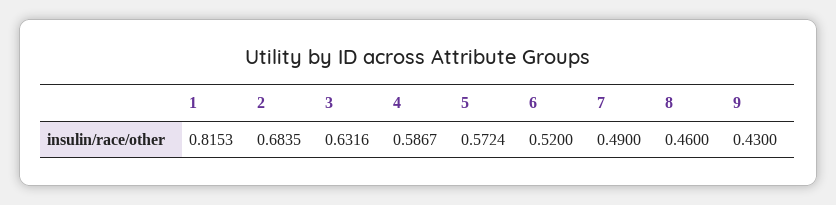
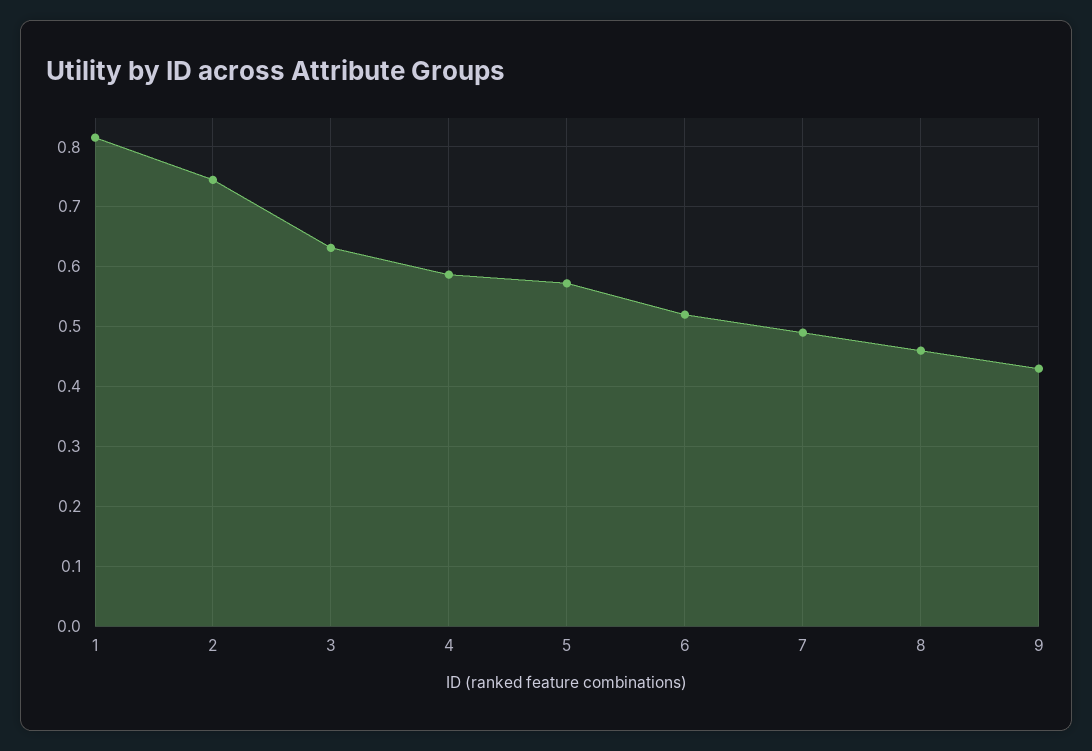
  {
    "1": 0.8153,
-   "2": 0.6835,
+   "2": 0.74,
    "3": 0.6316,
    "4": 0.5867,
    "5": 0.5724,
    "6": 0.52,
    "7": 0.49,
    "8": 0.46,
    "9": 0.43
  }

